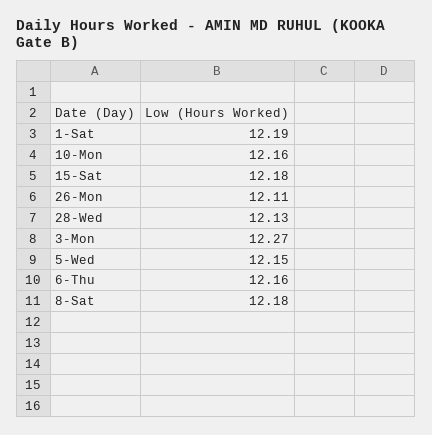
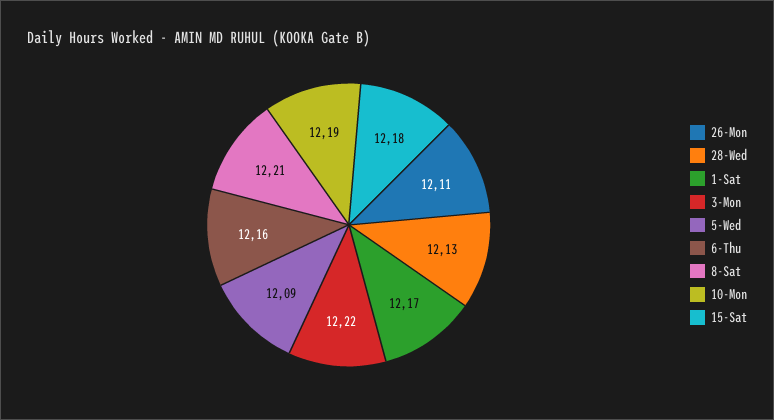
  {
-   "1-Sat": 12.19,
+   "1-Sat": 12.17,
-   "10-Mon": 12.16,
+   "10-Mon": 12.19,
    "15-Sat": 12.18,
    "26-Mon": 12.11,
    "28-Wed": 12.13,
-   "3-Mon": 12.27,
+   "3-Mon": 12.22,
-   "5-Wed": 12.15,
+   "5-Wed": 12.09,
    "6-Thu": 12.16,
-   "8-Sat": 12.18
+   "8-Sat": 12.21
  }

